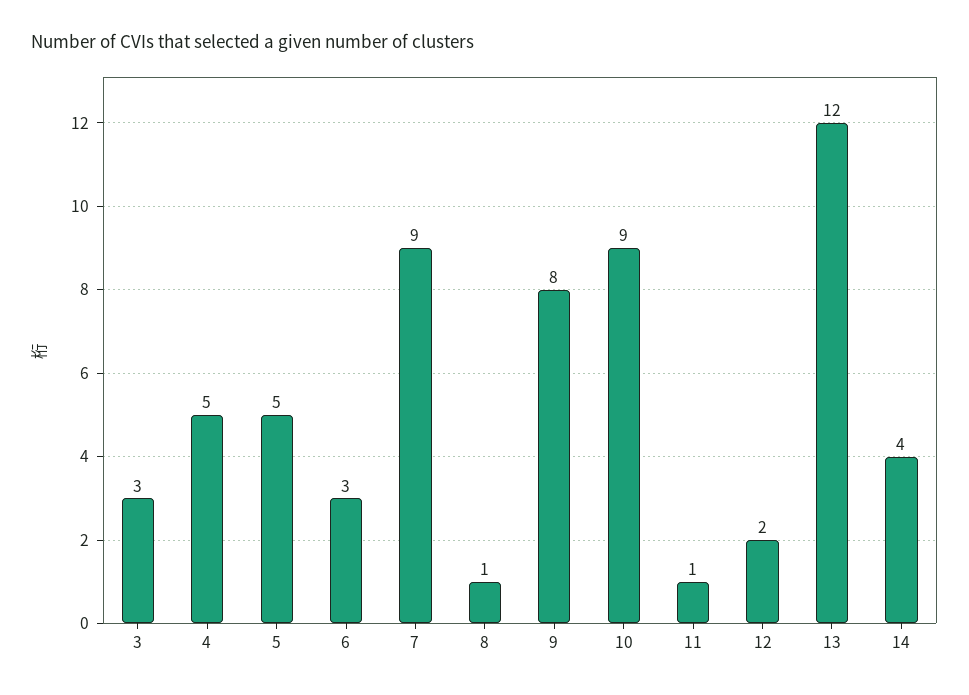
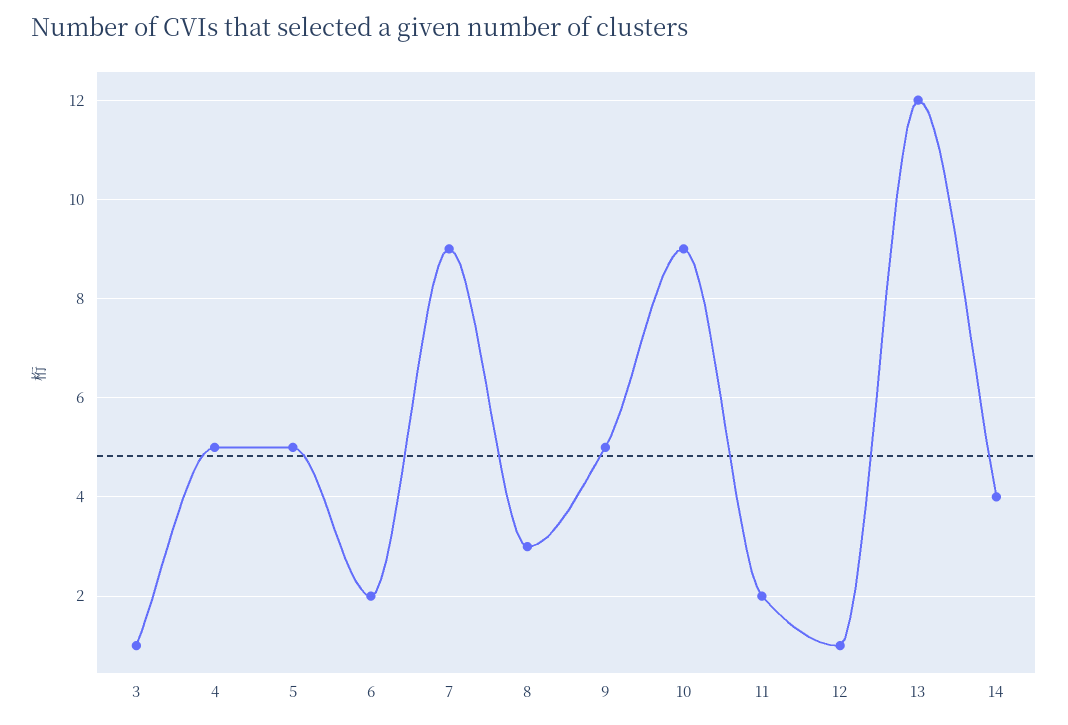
  {
-   "3": 3,
+   "3": 1,
    "4": 5,
    "5": 5,
-   "6": 3,
+   "6": 2,
    "7": 9,
-   "8": 1,
+   "8": 3,
-   "9": 8,
+   "9": 5,
    "10": 9,
-   "11": 1,
+   "11": 2,
-   "12": 2,
+   "12": 1,
    "13": 12,
    "14": 4
  }

